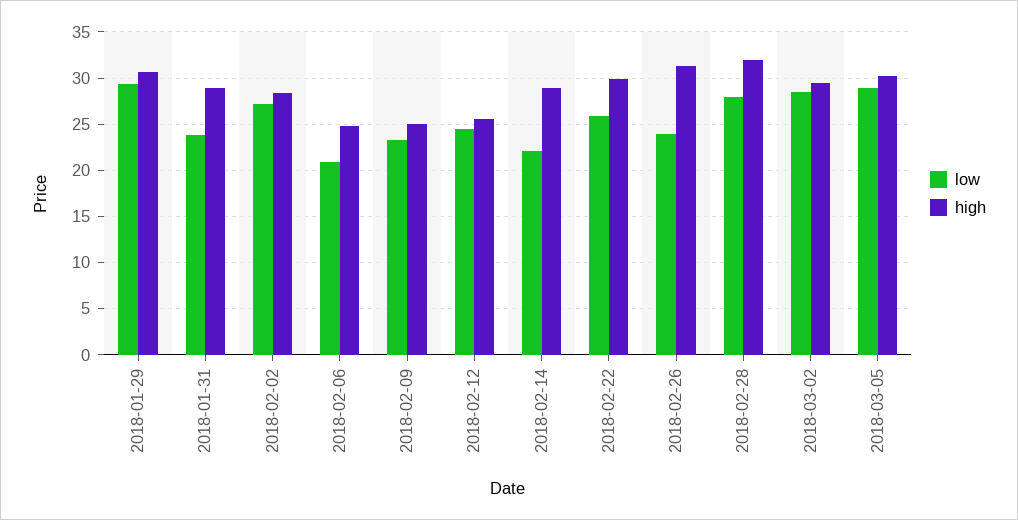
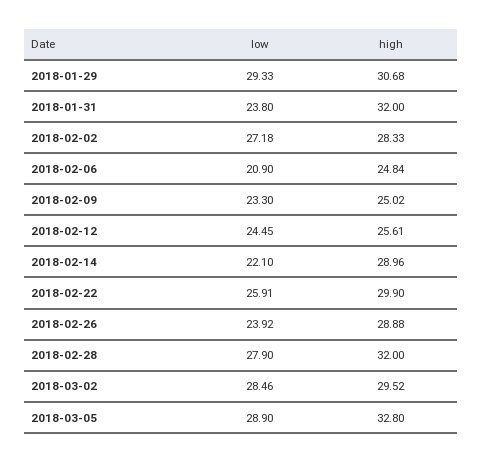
  {
    "low": {
      "2018-01-29": 29.33,
      "2018-01-31": 23.8,
      "2018-02-02": 27.18,
      "2018-02-06": 20.9,
      "2018-02-09": 23.3,
      "2018-02-12": 24.45,
      "2018-02-14": 22.1,
      "2018-02-22": 25.91,
      "2018-02-26": 23.92,
      "2018-02-28": 27.9,
      "2018-03-02": 28.46,
      "2018-03-05": 28.9
    },
    "high": {
      "2018-01-29": 30.68,
-     "2018-01-31": 29,
+     "2018-01-31": 32,
      "2018-02-02": 28.33,
      "2018-02-06": 24.84,
      "2018-02-09": 25.02,
      "2018-02-12": 25.61,
      "2018-02-14": 28.96,
      "2018-02-22": 29.9,
-     "2018-02-26": 31,
+     "2018-02-26": 28.88,
      "2018-02-28": 32,
      "2018-03-02": 29.52,
-     "2018-03-05": 30
+     "2018-03-05": 32.8
    }
  }

